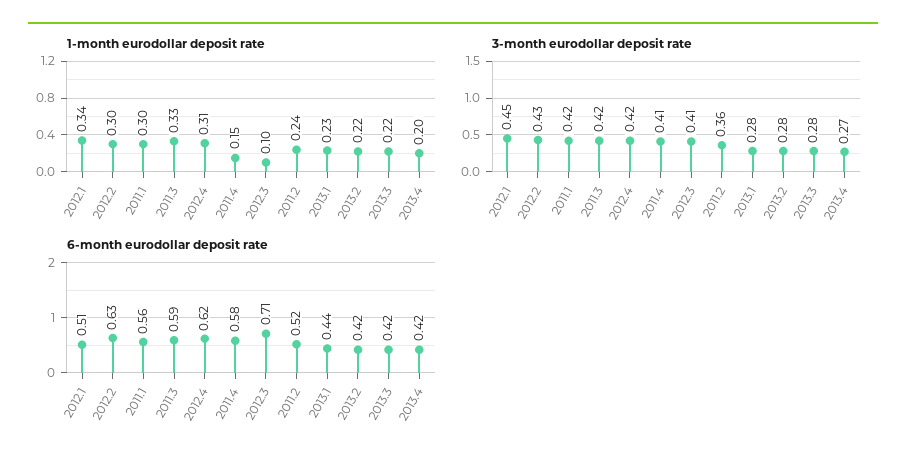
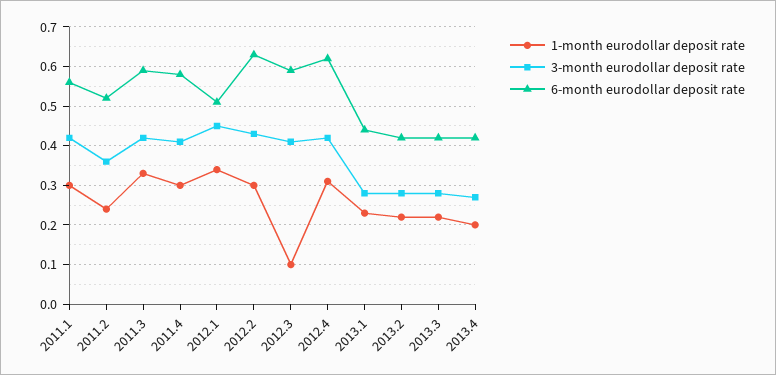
  {
    "1-month eurodollar deposit rate": {
      "2012.1": 0.34,
      "2012.2": 0.3,
      "2011.1": 0.3,
      "2011.3": 0.33,
      "2012.4": 0.31,
-     "2011.4": 0.15,
+     "2011.4": 0.3,
      "2012.3": 0.1,
      "2011.2": 0.24,
      "2013.1": 0.23,
      "2013.2": 0.22,
      "2013.3": 0.22,
      "2013.4": 0.2
    },
    "3-month eurodollar deposit rate": {
      "2012.1": 0.45,
      "2012.2": 0.43,
      "2011.1": 0.42,
      "2011.3": 0.42,
      "2012.4": 0.42,
      "2011.4": 0.41,
      "2012.3": 0.41,
      "2011.2": 0.36,
      "2013.1": 0.28,
      "2013.2": 0.28,
      "2013.3": 0.28,
      "2013.4": 0.27
    },
    "6-month eurodollar deposit rate": {
      "2012.1": 0.51,
      "2012.2": 0.63,
      "2011.1": 0.56,
      "2011.3": 0.59,
      "2012.4": 0.62,
      "2011.4": 0.58,
-     "2012.3": 0.71,
+     "2012.3": 0.6,
      "2011.2": 0.52,
      "2013.1": 0.44,
      "2013.2": 0.42,
      "2013.3": 0.42,
      "2013.4": 0.42
    }
  }

